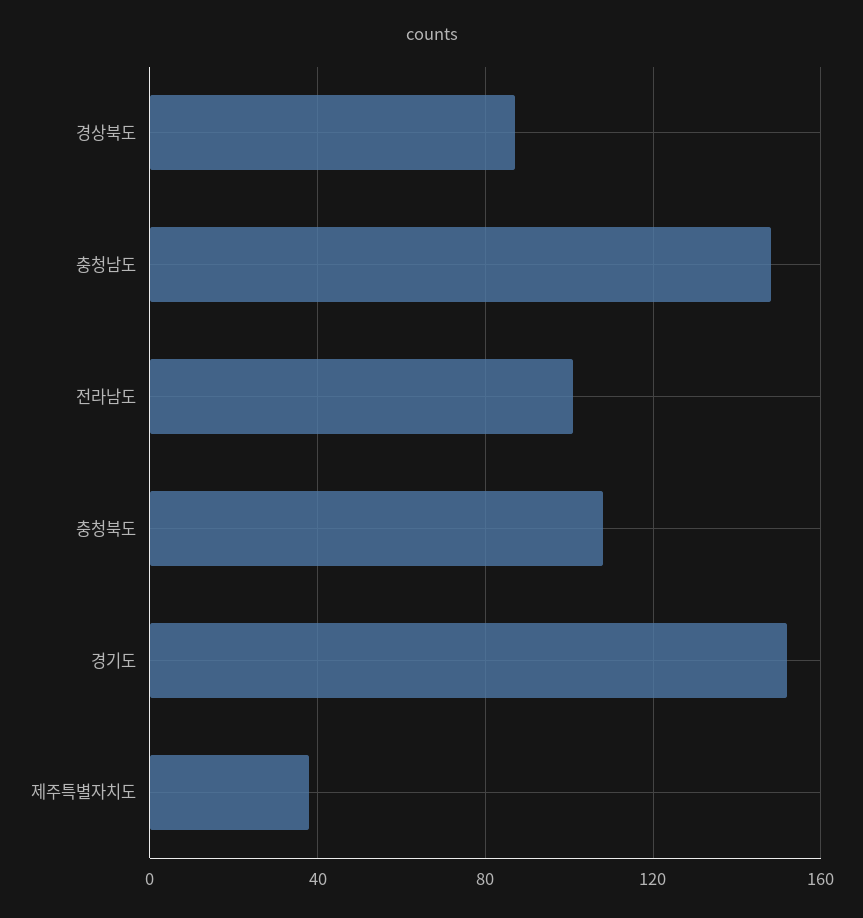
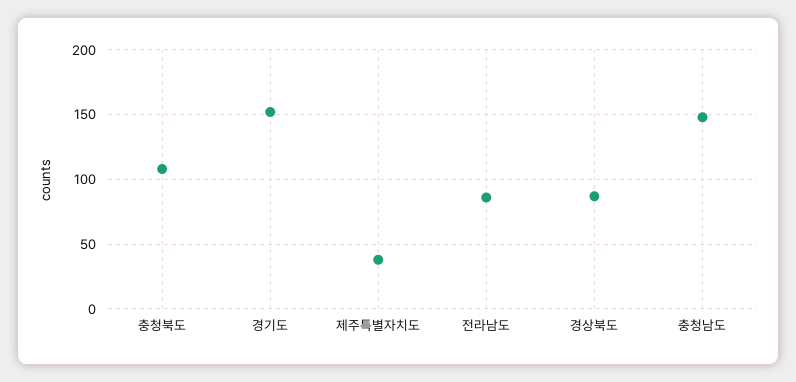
  {
    "경상북도": 85,
    "충청남도": 150,
-   "전라남도": 100,
+   "전라남도": 85,
    "충청북도": 110,
    "경기도": 150,
    "제주특별자치도": 40
  }

